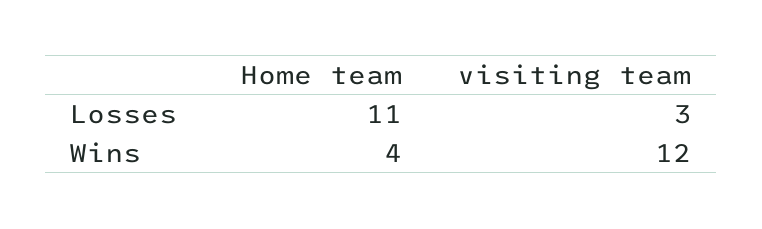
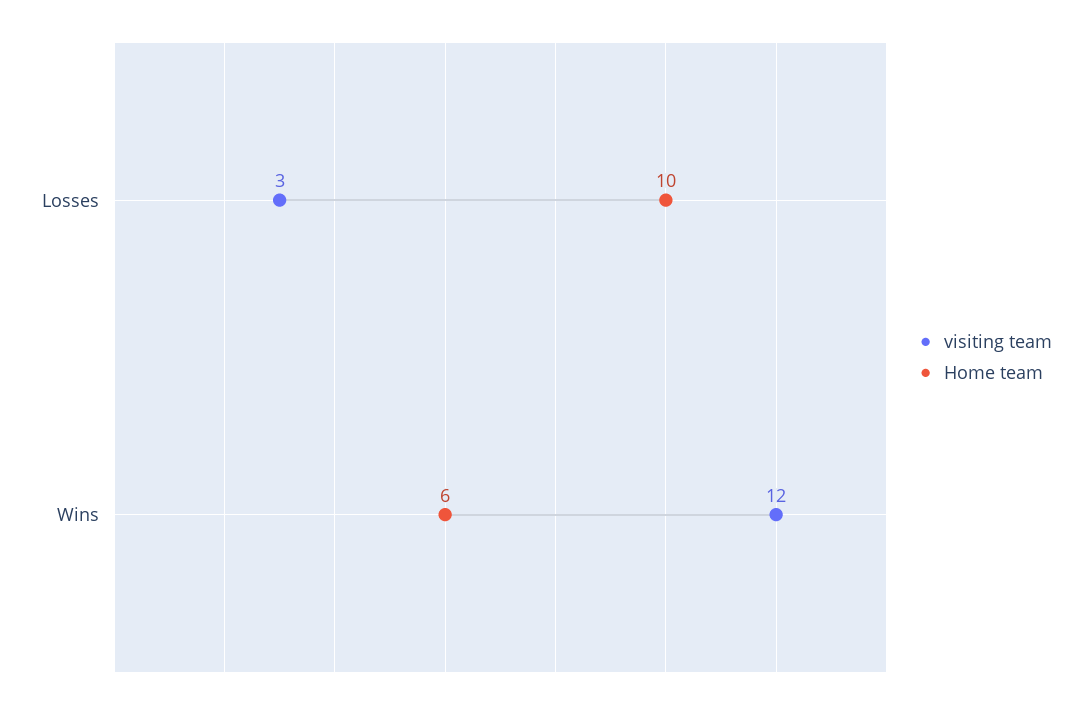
  {
    "Home team": {
-     "Losses": 11,
+     "Losses": 10,
-     "Wins": 4
+     "Wins": 6
    },
    "visiting team": {
      "Losses": 3,
      "Wins": 12
    }
  }

